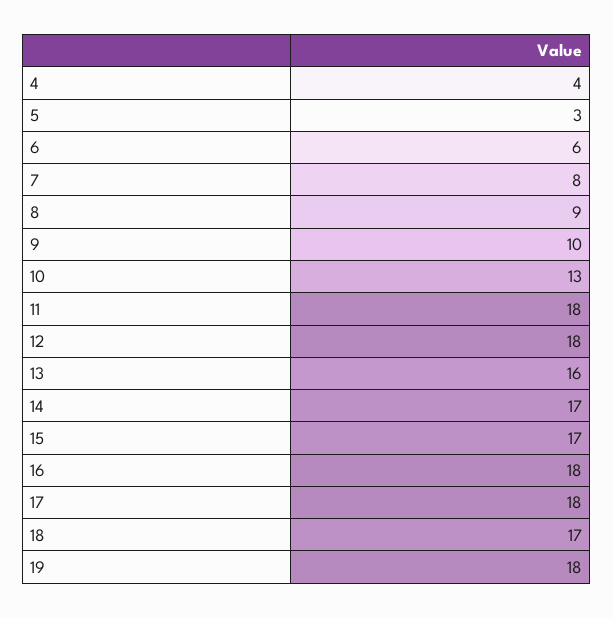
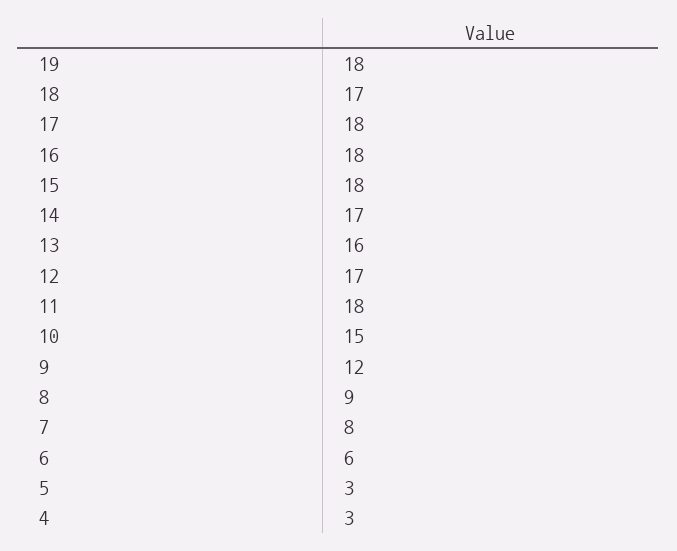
  {
-   "4": 4,
+   "4": 3,
    "5": 3,
    "6": 6,
    "7": 8,
    "8": 9,
-   "9": 10,
+   "9": 12,
-   "10": 13,
+   "10": 15,
    "11": 18,
-   "12": 18,
+   "12": 17,
    "13": 16,
    "14": 17,
-   "15": 17,
+   "15": 18,
    "16": 18,
    "17": 18,
    "18": 17,
    "19": 18
  }

